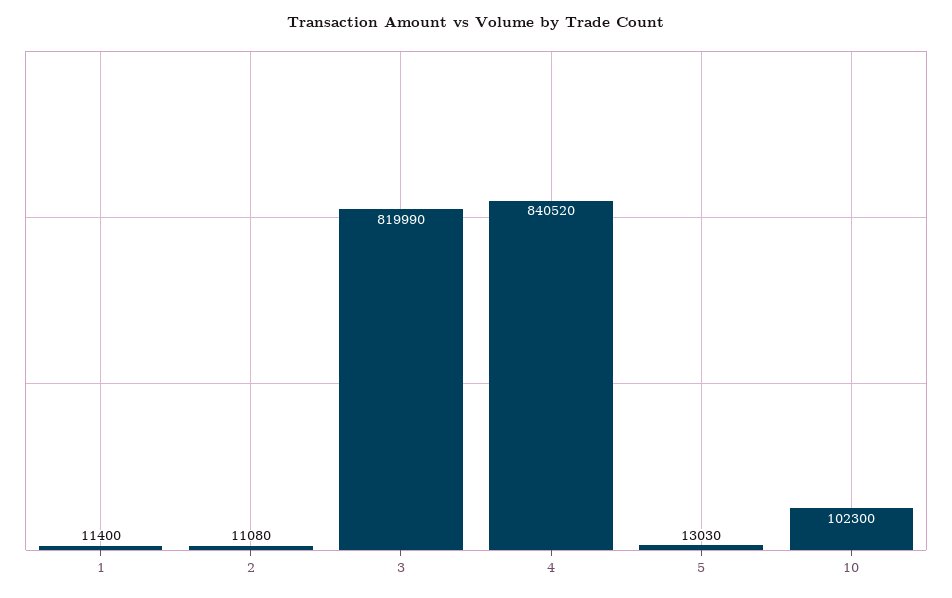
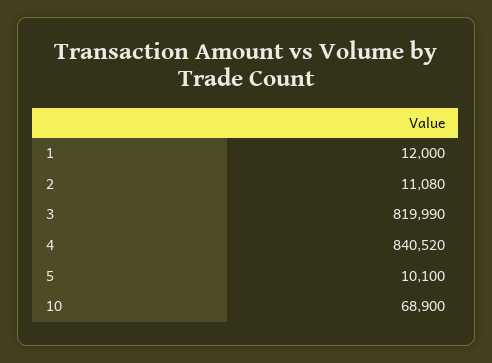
  {
-   "1": 11400,
+   "1": 12000,
    "2": 11080,
    "3": 819990,
    "4": 840520,
-   "5": 13030,
+   "5": 10100,
-   "10": 102300
+   "10": 68900
  }

